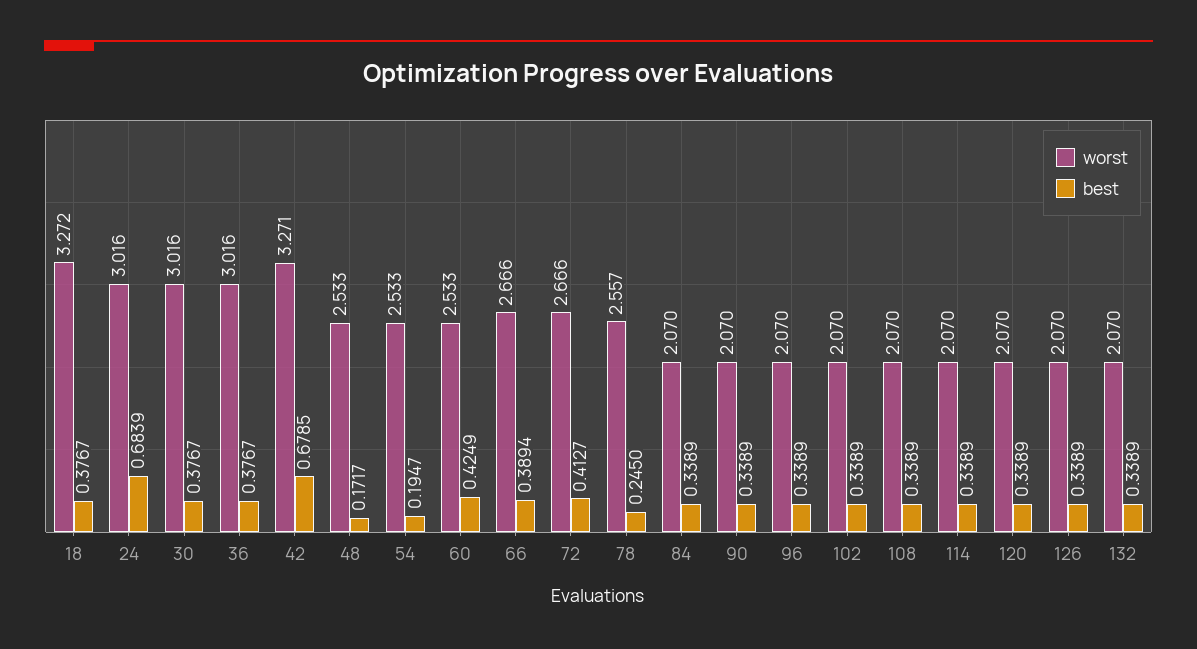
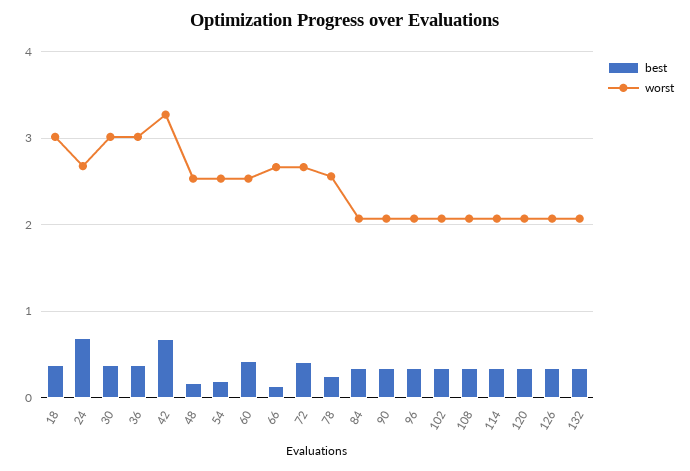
  {
    "worst": {
-     "18": 3.272,
+     "18": 3,
-     "24": 3.016,
+     "24": 2.7,
      "30": 3.016,
      "36": 3.016,
      "42": 3.271,
      "48": 2.533,
      "54": 2.533,
      "60": 2.533,
      "66": 2.666,
      "72": 2.666,
      "78": 2.557,
      "84": 2.07,
      "90": 2.07,
      "96": 2.07,
      "102": 2.07,
      "108": 2.07,
      "114": 2.07,
      "120": 2.07,
      "126": 2.07,
      "132": 2.07
    },
    "best": {
      "18": 0.3767,
      "24": 0.6839,
      "30": 0.3767,
      "36": 0.3767,
      "42": 0.6785,
      "48": 0.1717,
      "54": 0.1947,
      "60": 0.4249,
-     "66": 0.3894,
+     "66": 0.1,
      "72": 0.4127,
      "78": 0.245,
      "84": 0.3389,
      "90": 0.3389,
      "96": 0.3389,
      "102": 0.3389,
      "108": 0.3389,
      "114": 0.3389,
      "120": 0.3389,
      "126": 0.3389,
      "132": 0.3389
    }
  }

